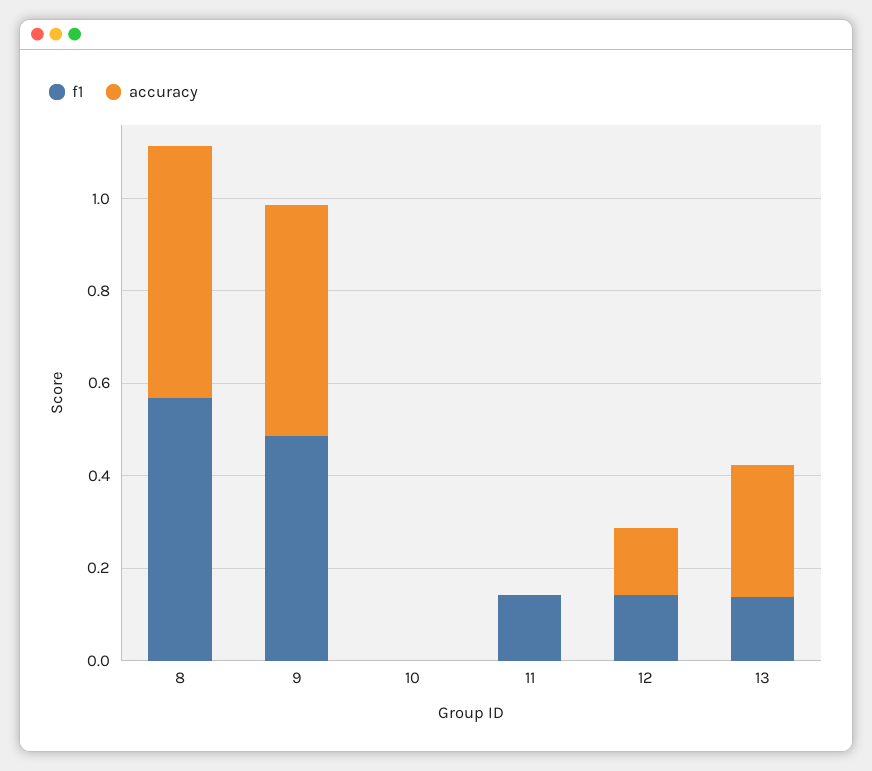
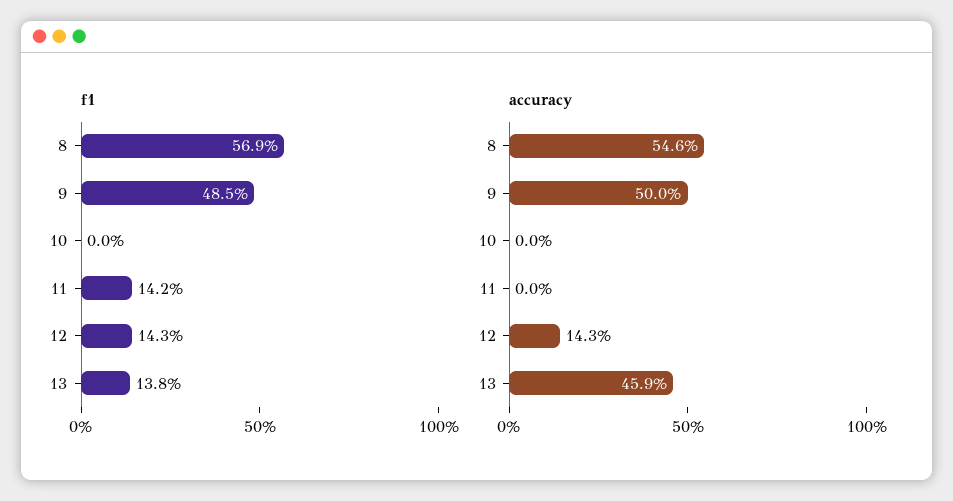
  {
    "f1": {
      "8": 0.569,
      "9": 0.485,
      "10": 0,
      "11": 0.142,
      "12": 0.143,
      "13": 0.138
    },
    "accuracy": {
      "8": 0.546,
      "9": 0.5,
      "10": 0,
      "11": 0,
      "12": 0.143,
-     "13": 0.3
+     "13": 0.459
    }
  }

